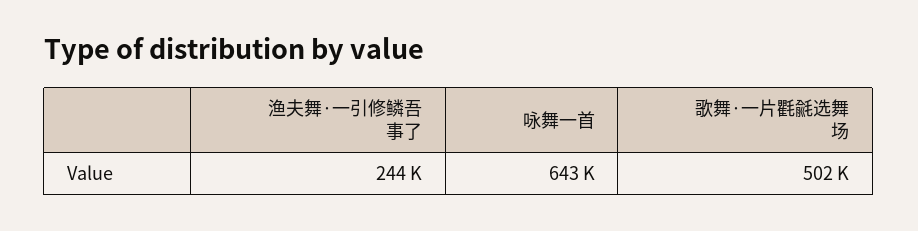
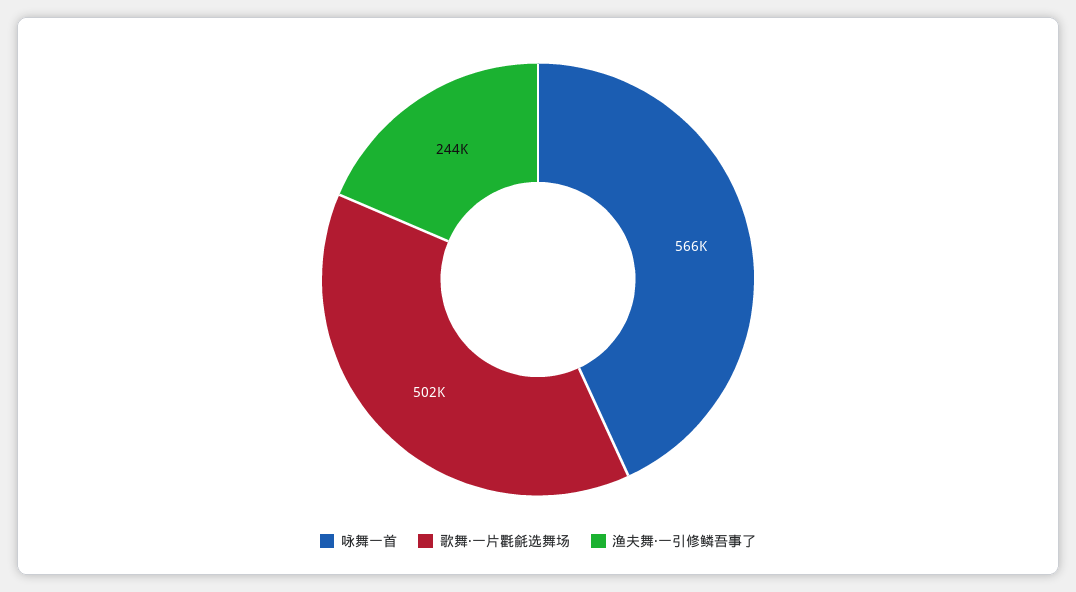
  {
    "渔夫舞·一引修鳞吾事了": 244000,
-   "咏舞一首": 643000,
+   "咏舞一首": 566000,
    "歌舞·一片氍毹选舞场": 502000
  }

